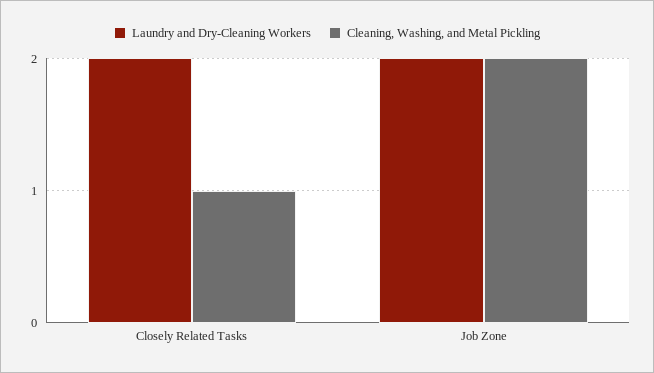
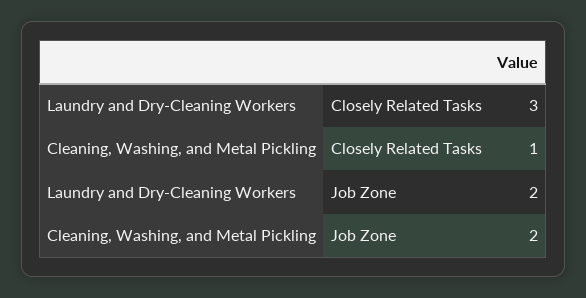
  {
    "Laundry and Dry-Cleaning Workers": {
-     "Closely Related Tasks": 2,
+     "Closely Related Tasks": 3,
      "Job Zone": 2
    },
    "Cleaning, Washing, and Metal Pickling": {
      "Closely Related Tasks": 1,
      "Job Zone": 2
    }
  }

